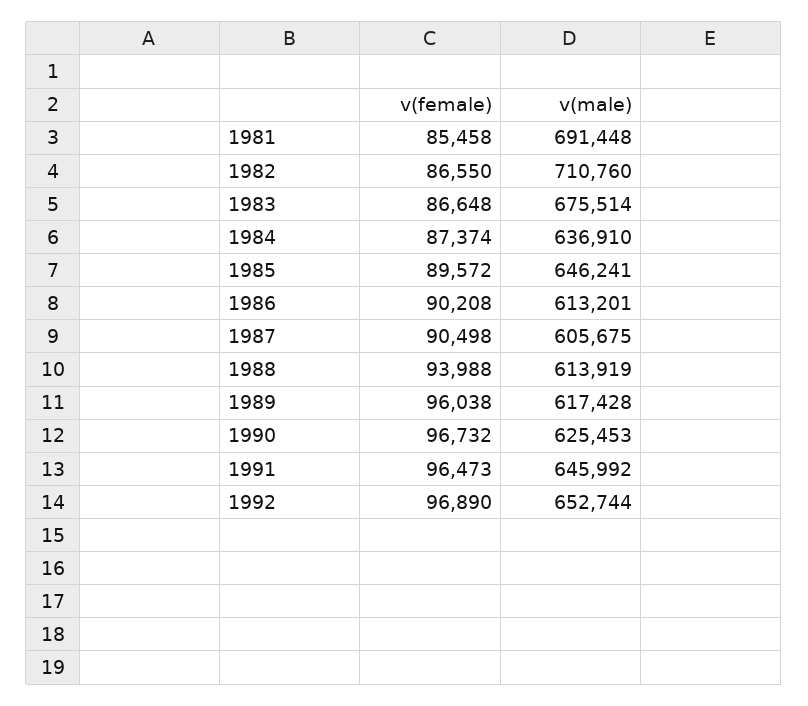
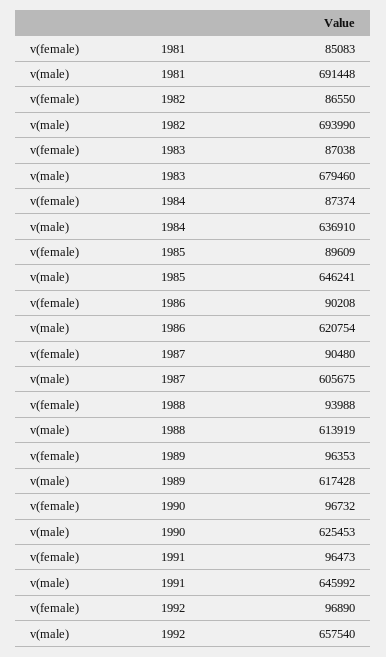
  {
    "v(female)": {
-     "1981": 85458,
+     "1981": 85083,
      "1982": 86550,
-     "1983": 86648,
+     "1983": 87038,
      "1984": 87374,
-     "1985": 89572,
+     "1985": 89609,
      "1986": 90208,
-     "1987": 90498,
+     "1987": 90480,
      "1988": 93988,
-     "1989": 96038,
+     "1989": 96353,
      "1990": 96732,
      "1991": 96473,
      "1992": 96890
    },
    "v(male)": {
      "1981": 691448,
-     "1982": 710760,
+     "1982": 693990,
-     "1983": 675514,
+     "1983": 679460,
      "1984": 636910,
      "1985": 646241,
-     "1986": 613201,
+     "1986": 620754,
      "1987": 605675,
      "1988": 613919,
      "1989": 617428,
      "1990": 625453,
      "1991": 645992,
-     "1992": 652744
+     "1992": 657540
    }
  }

